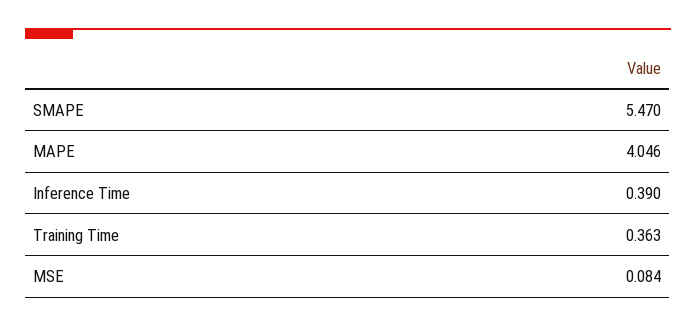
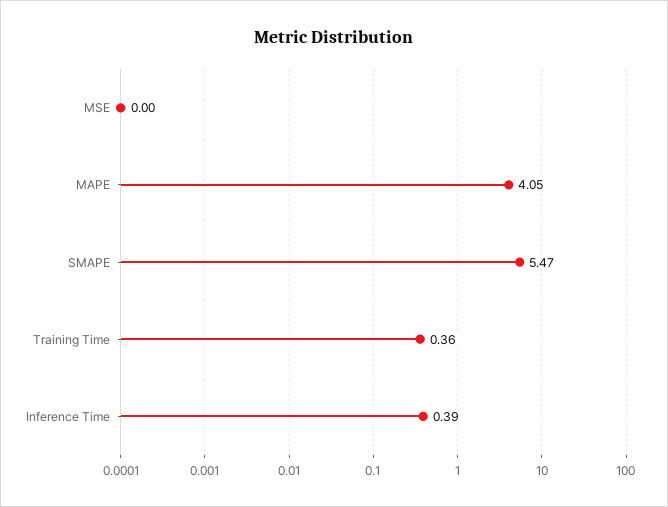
  {
    "SMAPE": 5.47,
    "MAPE": 4.046,
    "Inference Time": 0.39,
    "Training Time": 0.363,
-   "MSE": 0.084
+   "MSE": 0
  }

